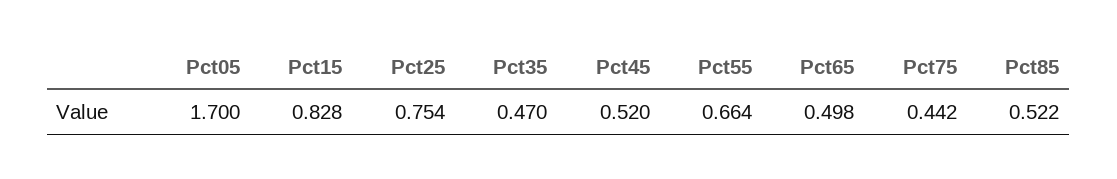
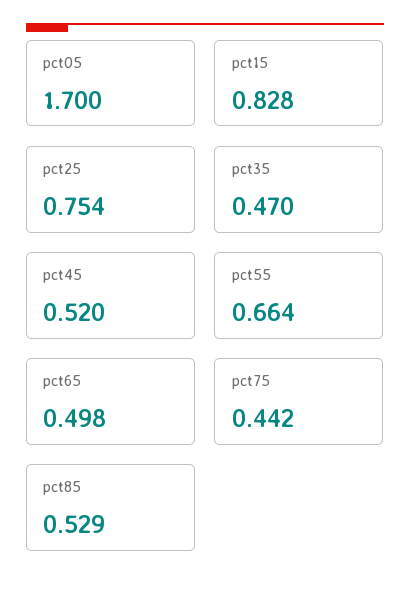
  {
    "Pct05": 1.7,
    "Pct15": 0.828,
    "Pct25": 0.754,
    "Pct35": 0.47,
    "Pct45": 0.52,
    "Pct55": 0.664,
    "Pct65": 0.498,
    "Pct75": 0.442,
-   "Pct85": 0.522
+   "Pct85": 0.529
  }

